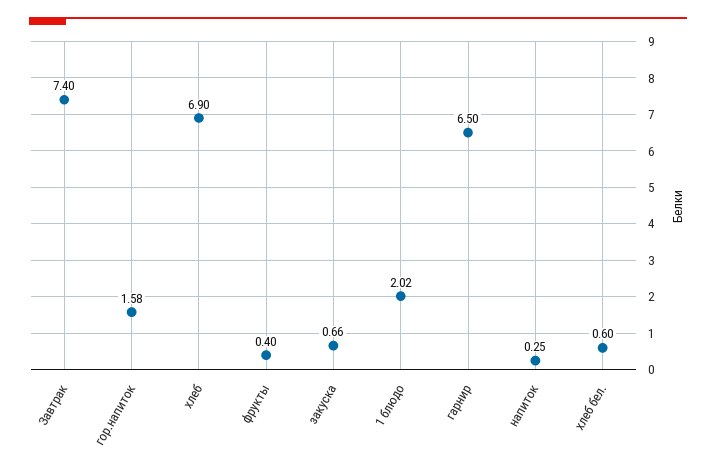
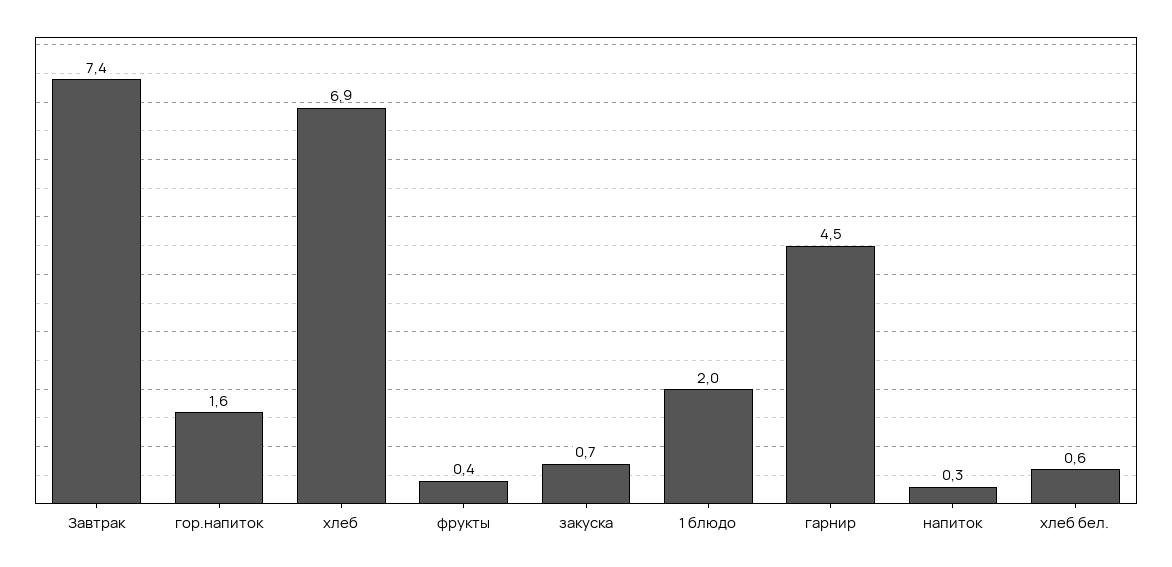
  {
    "Завтрак": 7.4,
    "гор.напиток": 1.58,
    "хлеб": 6.9,
    "фрукты": 0.4,
    "закуска": 0.66,
    "1 блюдо": 2.02,
-   "гарнир": 6.5,
+   "гарнир": 4.5,
    "напиток": 0.25,
    "хлеб бел.": 0.6
  }

